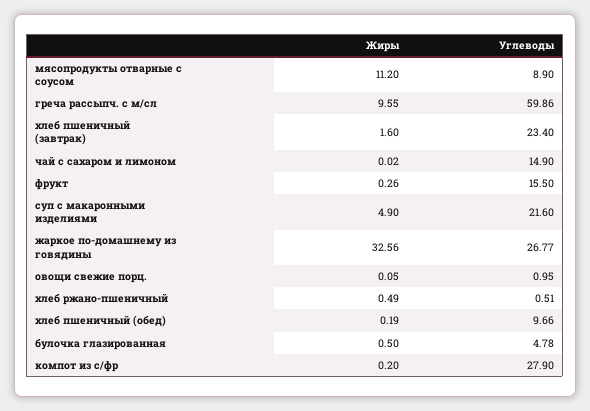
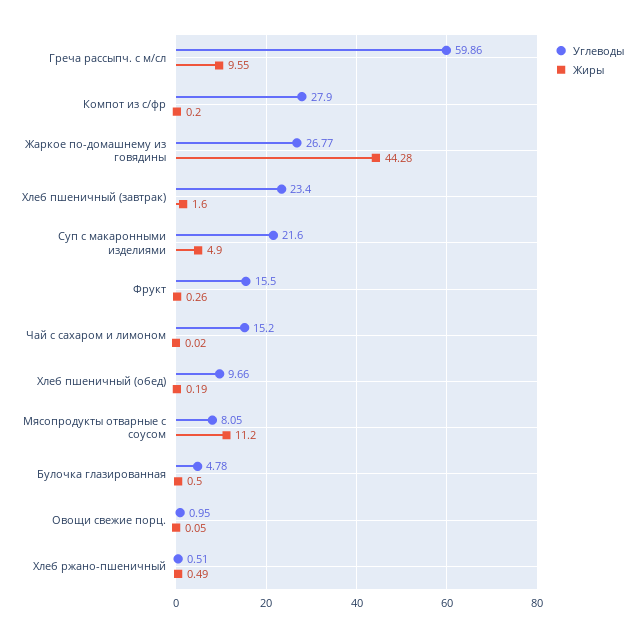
  {
    "Жиры": {
      "мясопродукты отварные с соусом": 11.2,
      "греча рассыпч. с м/сл": 9.55,
      "хлеб пшеничный (завтрак)": 1.6,
      "чай с сахаром и лимоном": 0.02,
      "фрукт": 0.26,
      "суп с макаронными изделиями": 4.9,
-     "жаркое по-домашнему из говядины": 32.56,
+     "жаркое по-домашнему из говядины": 44.28,
      "овощи свежие порц.": 0.05,
      "хлеб ржано-пшеничный": 0.49,
      "хлеб пшеничный (обед)": 0.19,
      "булочка глазированная": 0.5,
      "компот из с/фр": 0.2
    },
    "Углеводы": {
-     "мясопродукты отварные с соусом": 8.9,
+     "мясопродукты отварные с соусом": 8.05,
      "греча рассыпч. с м/сл": 59.86,
      "хлеб пшеничный (завтрак)": 23.4,
-     "чай с сахаром и лимоном": 14.9,
+     "чай с сахаром и лимоном": 15.2,
      "фрукт": 15.5,
      "суп с макаронными изделиями": 21.6,
      "жаркое по-домашнему из говядины": 26.77,
      "овощи свежие порц.": 0.95,
      "хлеб ржано-пшеничный": 0.51,
      "хлеб пшеничный (обед)": 9.66,
      "булочка глазированная": 4.78,
      "компот из с/фр": 27.9
    }
  }

